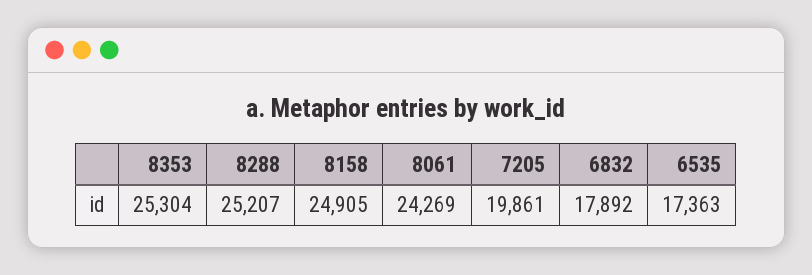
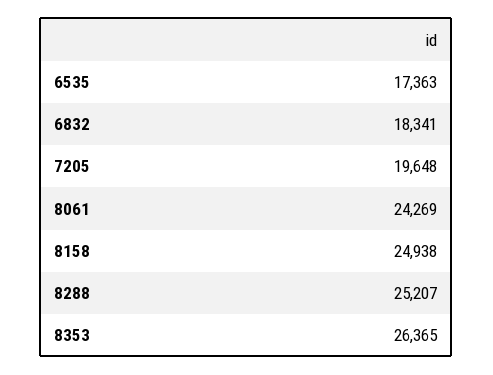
  {
-   "8353": 25304,
+   "8353": 26365,
    "8288": 25207,
-   "8158": 24905,
+   "8158": 24938,
    "8061": 24269,
-   "7205": 19861,
+   "7205": 19648,
-   "6832": 17892,
+   "6832": 18341,
    "6535": 17363
  }

